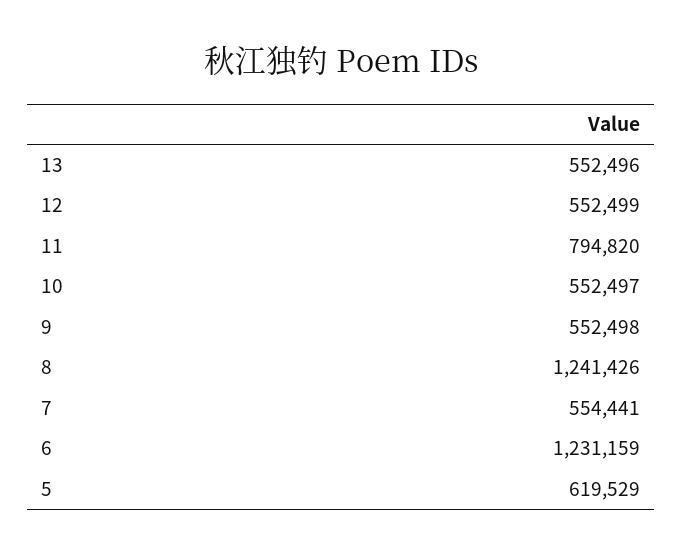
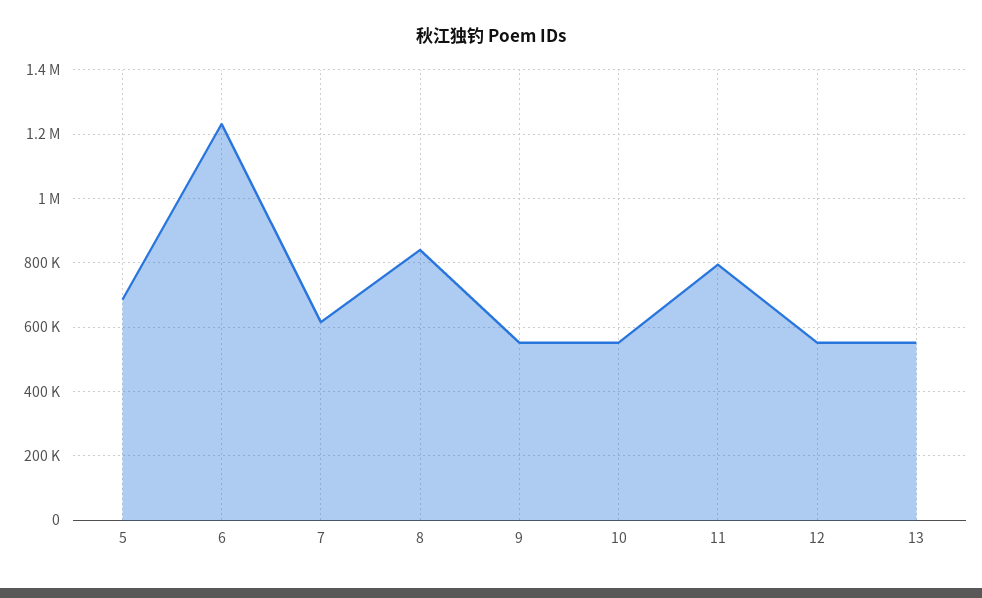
  {
    "13": 552496,
    "12": 552499,
    "11": 794820,
    "10": 552497,
    "9": 552498,
-   "8": 1241426,
+   "8": 840000,
-   "7": 554441,
+   "7": 620000,
    "6": 1231159,
-   "5": 619529
+   "5": 680000
  }

